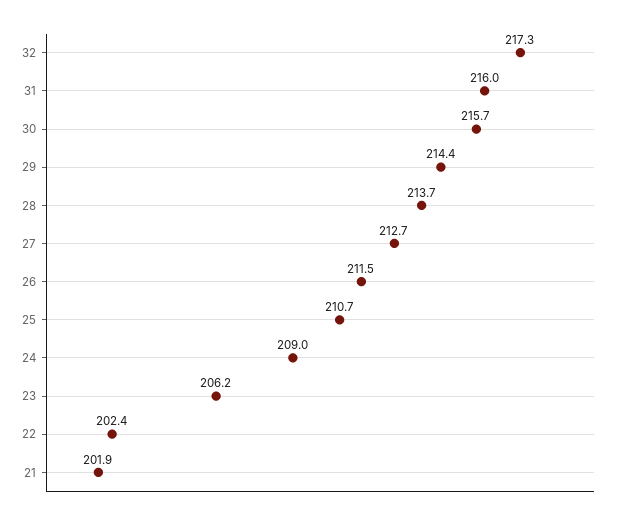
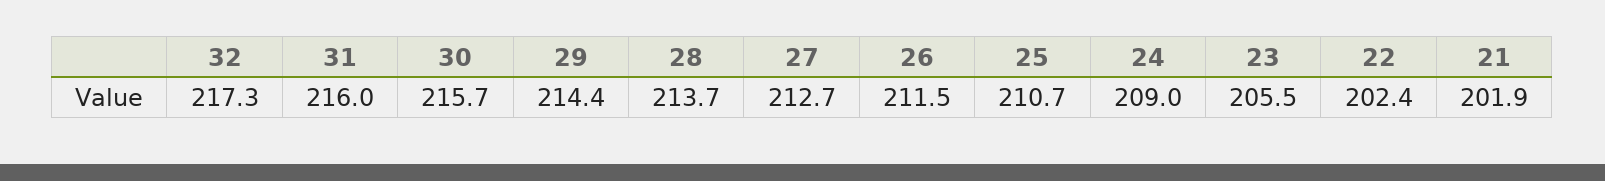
  {
    "32": 217.3,
    "31": 216,
    "30": 215.7,
    "29": 214.4,
    "28": 213.7,
    "27": 212.7,
    "26": 211.5,
    "25": 210.7,
    "24": 209,
-   "23": 206.2,
+   "23": 205.5,
    "22": 202.4,
    "21": 201.9
  }

